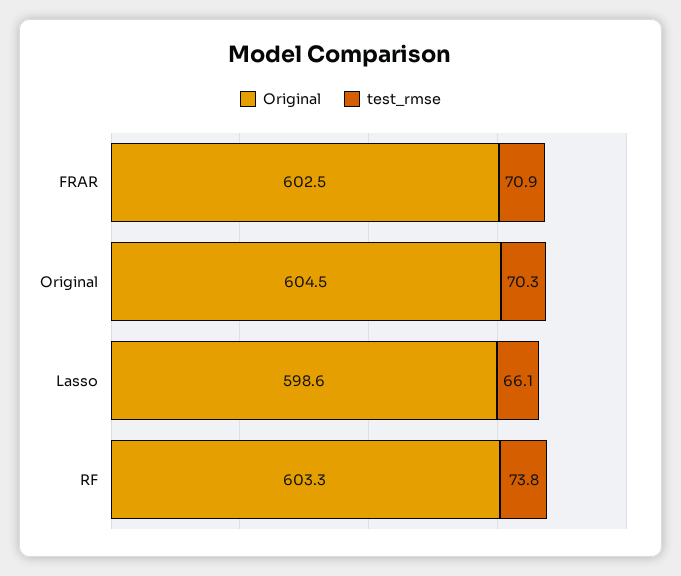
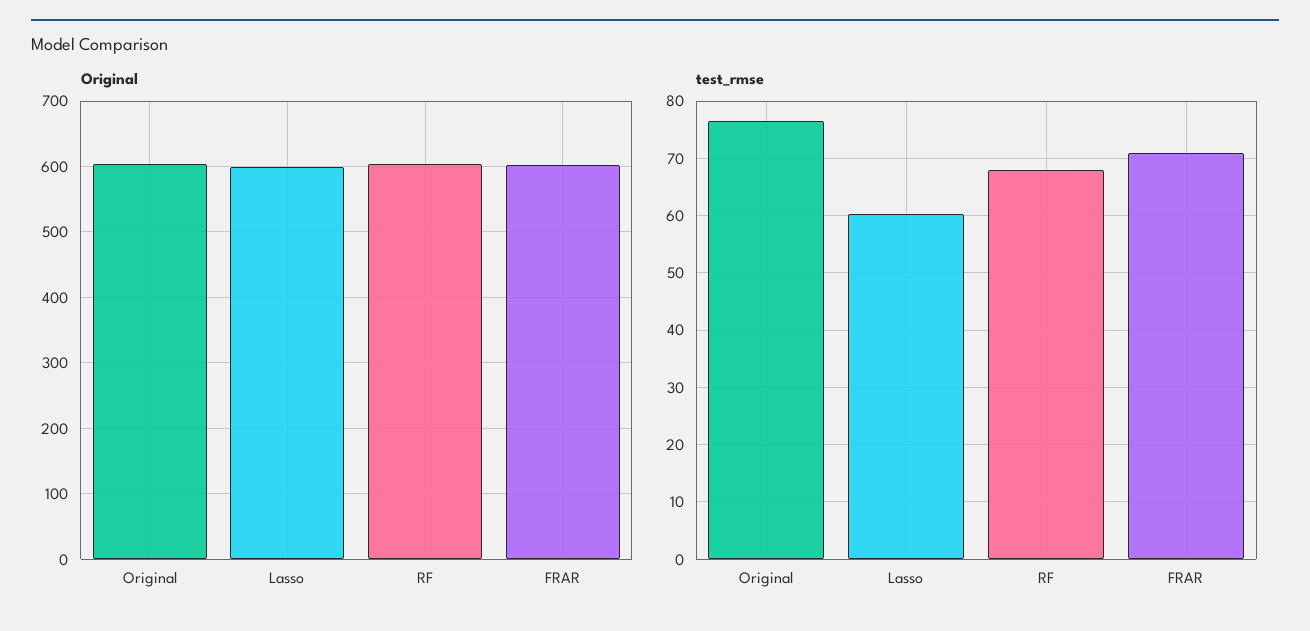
  {
    "Original": {
      "FRAR": 602.5,
      "Original": 604.5,
      "Lasso": 598.6,
      "RF": 603.3
    },
    "test_rmse": {
      "FRAR": 70.9,
-     "Original": 70.3,
+     "Original": 76,
-     "Lasso": 66.1,
+     "Lasso": 60,
-     "RF": 73.8
+     "RF": 68
    }
  }

